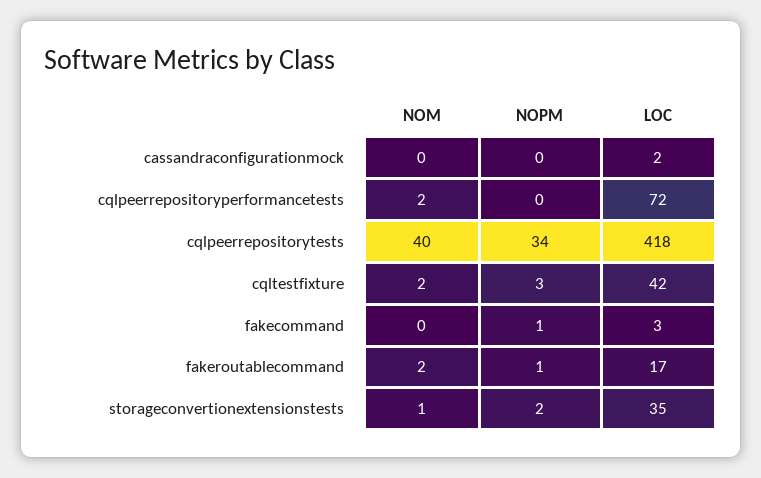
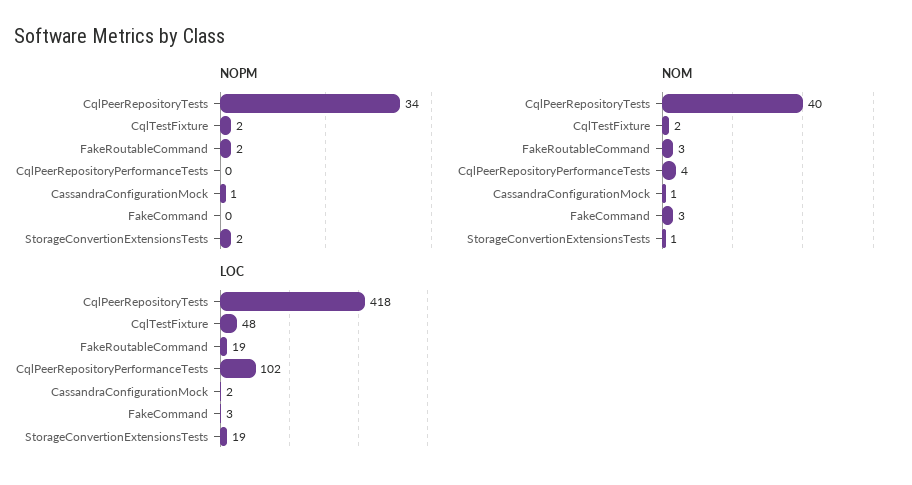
  {
    "NOM": {
-     "cassandraconfigurationmock": 0,
+     "cassandraconfigurationmock": 1,
-     "cqlpeerrepositoryperformancetests": 2,
+     "cqlpeerrepositoryperformancetests": 4,
      "cqlpeerrepositorytests": 40,
      "cqltestfixture": 2,
-     "fakecommand": 0,
+     "fakecommand": 3,
-     "fakeroutablecommand": 2,
+     "fakeroutablecommand": 3,
      "storageconvertionextensionstests": 1
    },
    "NOPM": {
-     "cassandraconfigurationmock": 0,
+     "cassandraconfigurationmock": 1,
      "cqlpeerrepositoryperformancetests": 0,
      "cqlpeerrepositorytests": 34,
-     "cqltestfixture": 3,
+     "cqltestfixture": 2,
-     "fakecommand": 1,
+     "fakecommand": 0,
-     "fakeroutablecommand": 1,
+     "fakeroutablecommand": 2,
      "storageconvertionextensionstests": 2
    },
    "LOC": {
      "cassandraconfigurationmock": 2,
-     "cqlpeerrepositoryperformancetests": 72,
+     "cqlpeerrepositoryperformancetests": 102,
      "cqlpeerrepositorytests": 418,
-     "cqltestfixture": 42,
+     "cqltestfixture": 48,
      "fakecommand": 3,
-     "fakeroutablecommand": 17,
+     "fakeroutablecommand": 19,
-     "storageconvertionextensionstests": 35
+     "storageconvertionextensionstests": 19
    }
  }

